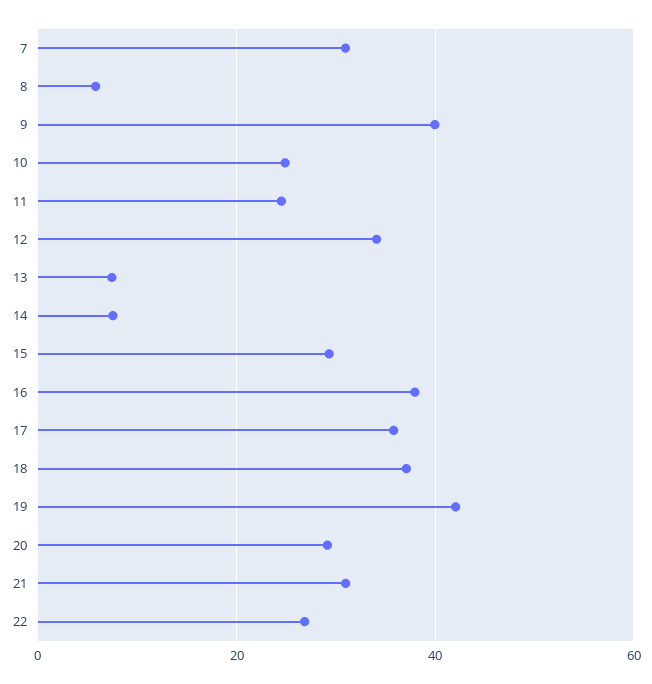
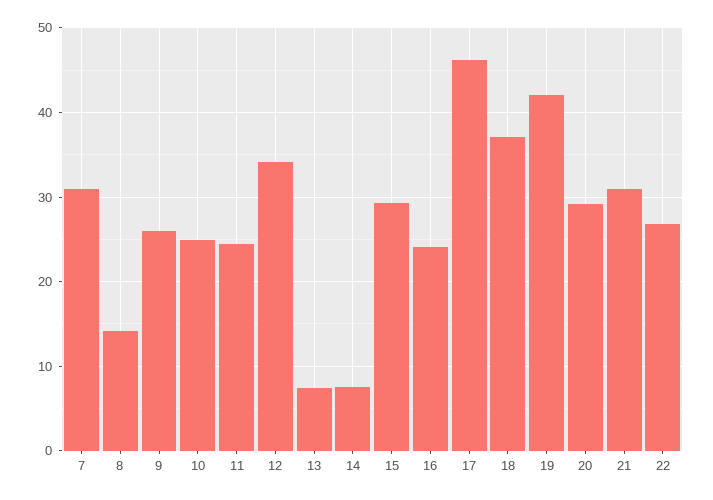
  {
    "7": 31,
-   "8": 6,
+   "8": 14,
-   "9": 40,
+   "9": 26,
    "10": 25,
    "11": 25,
    "12": 34,
    "13": 7,
    "14": 8,
    "15": 29,
-   "16": 38,
+   "16": 24,
-   "17": 36,
+   "17": 46,
    "18": 37,
    "19": 42,
    "20": 29,
    "21": 31,
    "22": 27
  }

